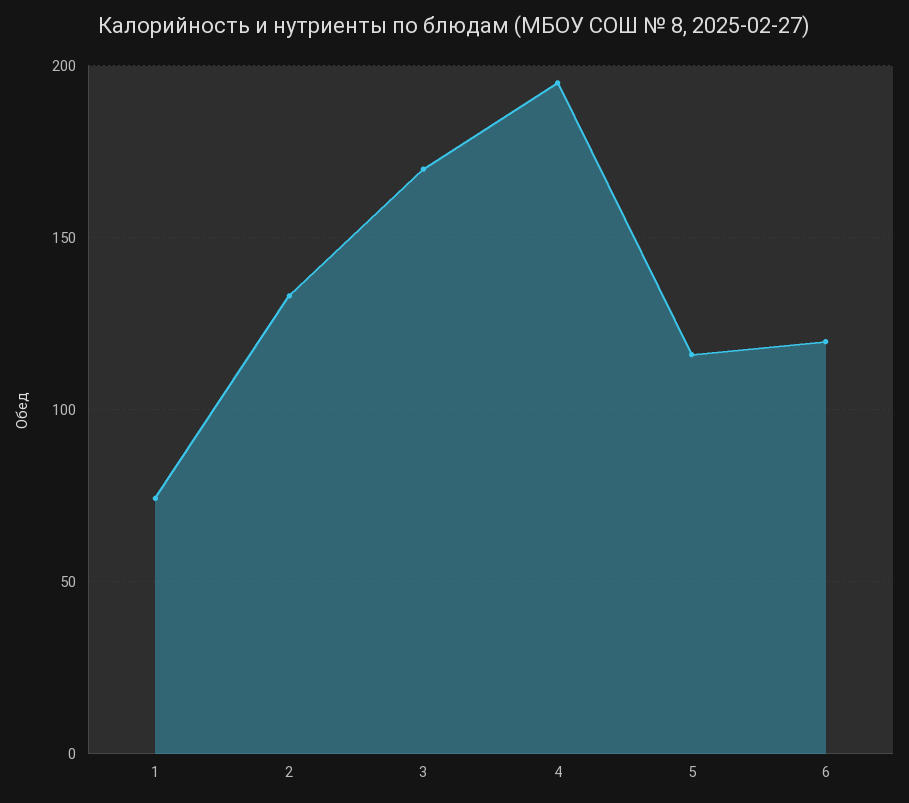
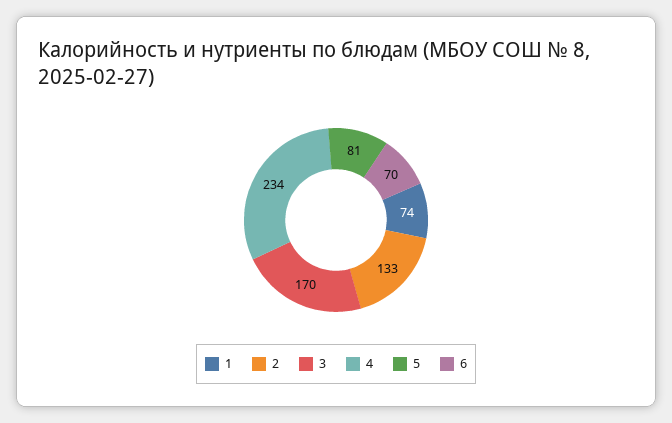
  {
    "1": 74,
    "2": 133,
    "3": 170,
-   "4": 195,
+   "4": 234,
-   "5": 115,
+   "5": 81,
-   "6": 120
+   "6": 70
  }

